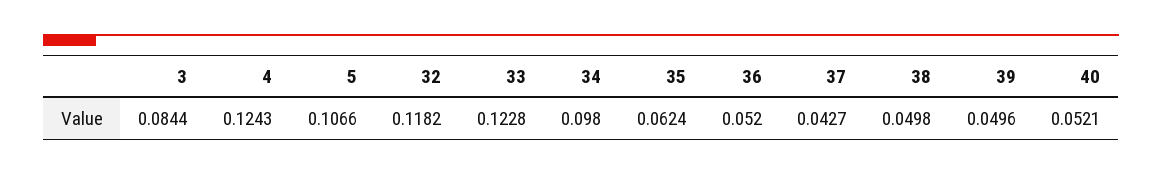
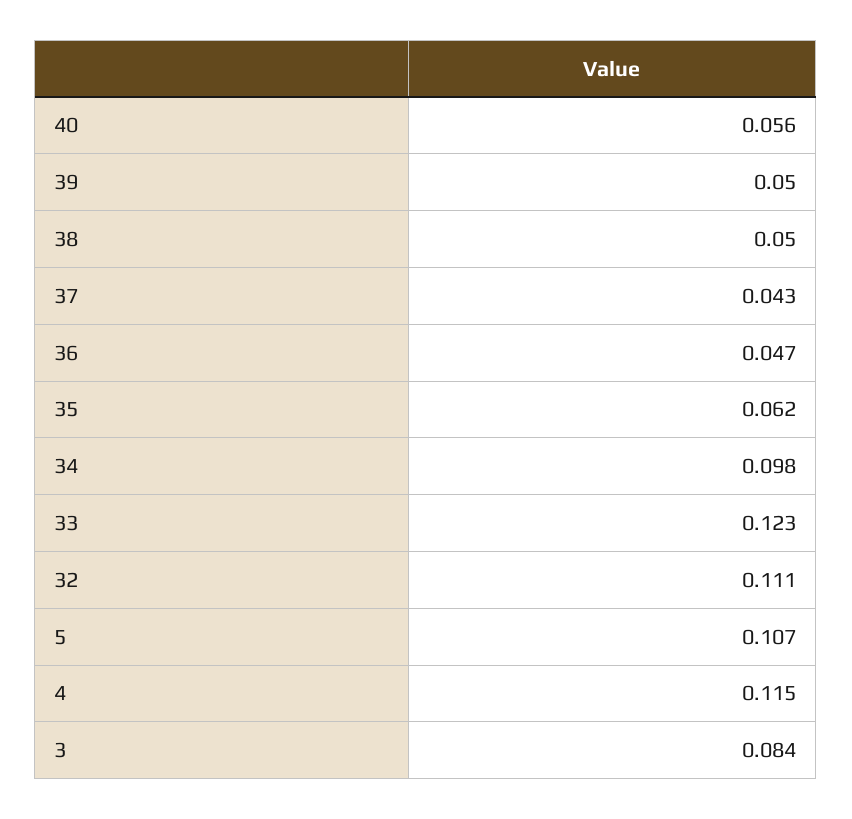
  {
    "3": 0.0844,
-   "4": 0.1243,
+   "4": 0.115,
    "5": 0.1066,
-   "32": 0.1182,
+   "32": 0.111,
    "33": 0.1228,
    "34": 0.098,
    "35": 0.0624,
-   "36": 0.052,
+   "36": 0.047,
    "37": 0.0427,
    "38": 0.0498,
    "39": 0.0496,
-   "40": 0.0521
+   "40": 0.056
  }

